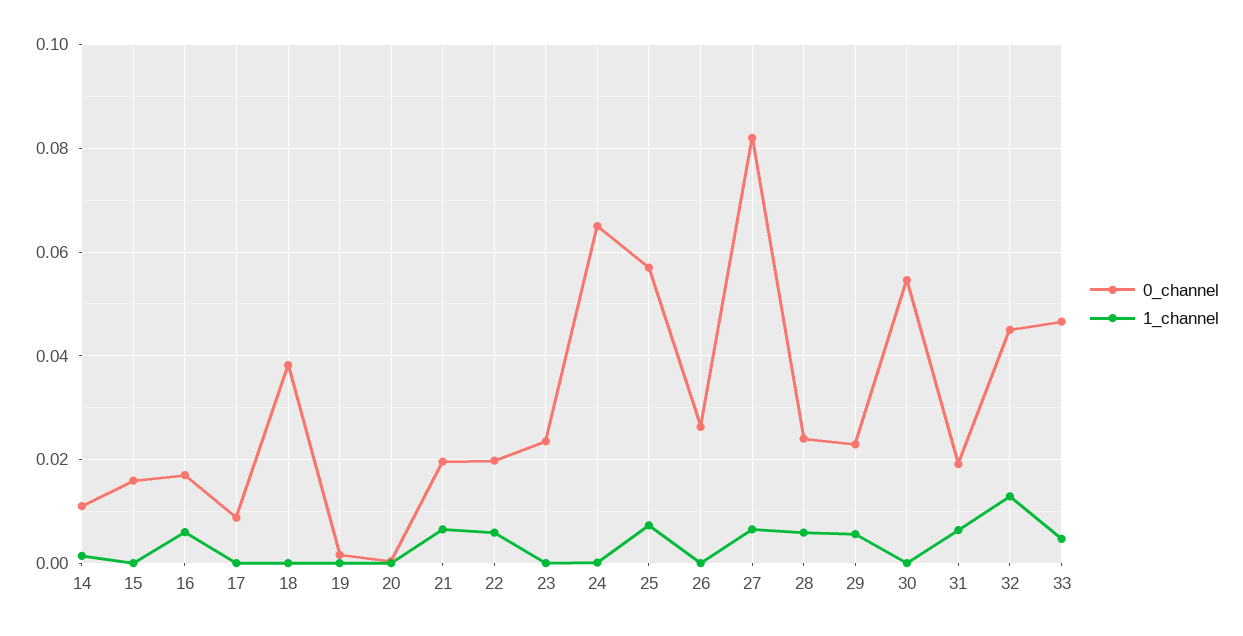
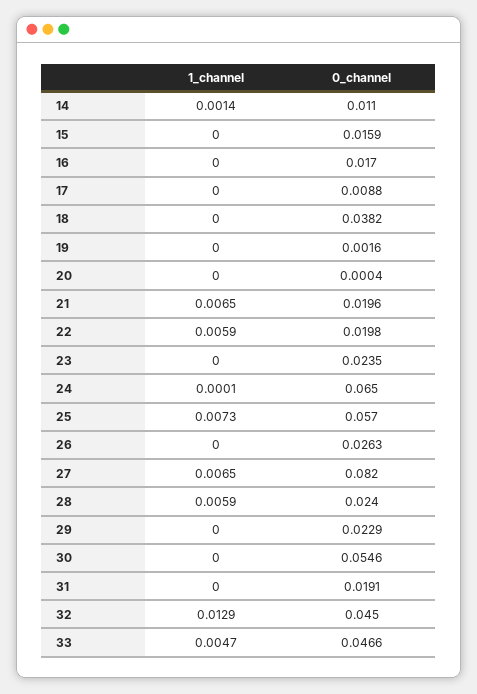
  {
    "0_channel": {
      "14": 0.011,
      "15": 0.0159,
      "16": 0.017,
      "17": 0.0088,
      "18": 0.0382,
      "19": 0.0016,
      "20": 0.0004,
      "21": 0.0196,
      "22": 0.0198,
      "23": 0.0235,
      "24": 0.065,
      "25": 0.057,
      "26": 0.0263,
      "27": 0.082,
      "28": 0.024,
      "29": 0.0229,
      "30": 0.0546,
      "31": 0.0191,
      "32": 0.045,
      "33": 0.0466
    },
    "1_channel": {
      "14": 0.0014,
      "15": 0,
-     "16": 0.006,
+     "16": 0,
      "17": 0,
      "18": 0,
      "19": 0,
      "20": 0,
      "21": 0.0065,
      "22": 0.0059,
      "23": 0,
      "24": 0.0001,
      "25": 0.0073,
      "26": 0,
      "27": 0.0065,
      "28": 0.0059,
-     "29": 0.006,
+     "29": 0,
      "30": 0,
-     "31": 0.006,
+     "31": 0,
      "32": 0.0129,
      "33": 0.0047
    }
  }

